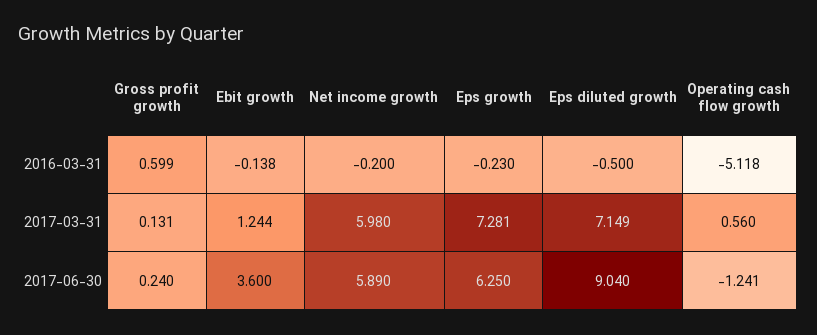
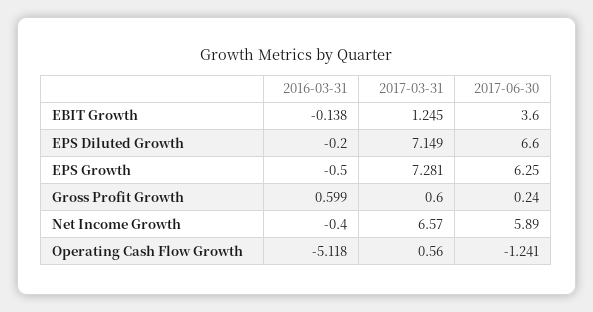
  {
    "Gross profit growth": {
      "2016-03-31": 0.599,
-     "2017-03-31": 0.131,
+     "2017-03-31": 0.6,
      "2017-06-30": 0.24
    },
    "Ebit growth": {
      "2016-03-31": -0.138,
-     "2017-03-31": 1.244,
+     "2017-03-31": 1.245,
      "2017-06-30": 3.6
    },
    "Net income growth": {
-     "2016-03-31": -0.2,
+     "2016-03-31": -0.4,
-     "2017-03-31": 5.98,
+     "2017-03-31": 6.57,
      "2017-06-30": 5.89
    },
    "Eps growth": {
-     "2016-03-31": -0.23,
+     "2016-03-31": -0.5,
      "2017-03-31": 7.281,
      "2017-06-30": 6.25
    },
    "Eps diluted growth": {
-     "2016-03-31": -0.5,
+     "2016-03-31": -0.2,
      "2017-03-31": 7.149,
-     "2017-06-30": 9.04
+     "2017-06-30": 6.6
    },
    "Operating cash flow growth": {
      "2016-03-31": -5.118,
      "2017-03-31": 0.56,
      "2017-06-30": -1.241
    }
  }

